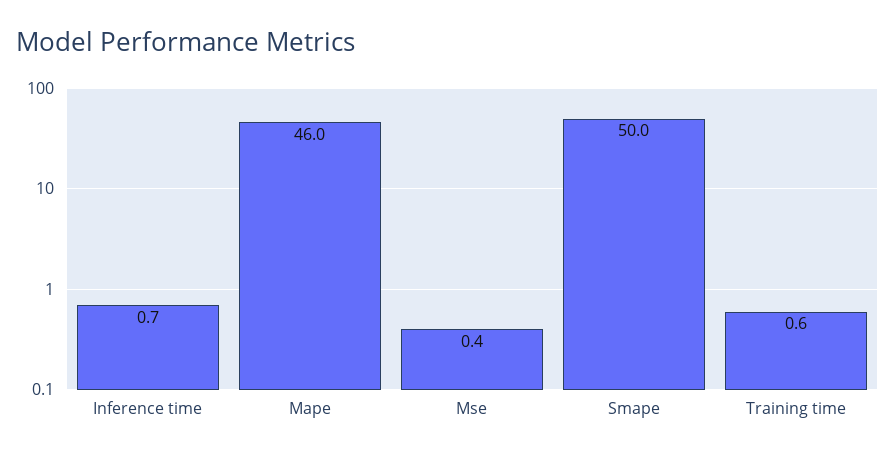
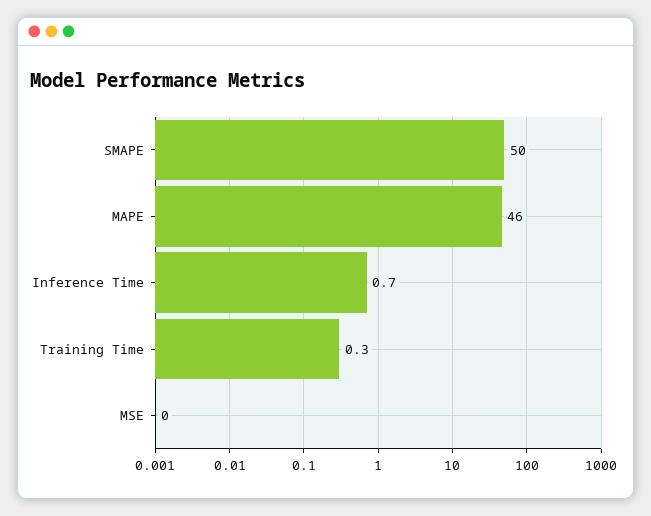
  {
    "Inference time": 0.7,
    "Mape": 46,
-   "Mse": 0.4,
+   "Mse": 0,
    "Smape": 50,
-   "Training time": 0.6
+   "Training time": 0.3
  }

